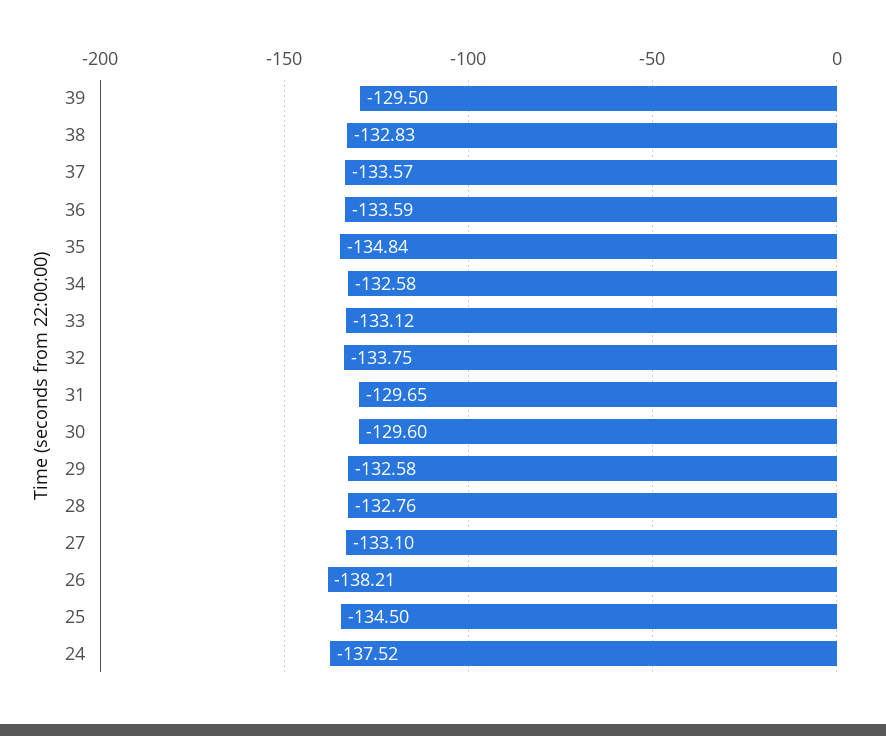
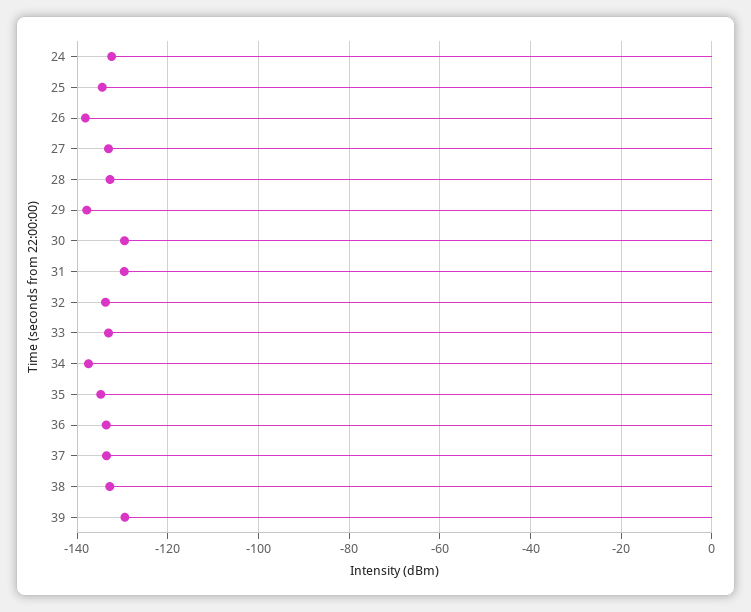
  {
    "39": -129.5,
    "38": -132.83,
    "37": -133.57,
    "36": -133.59,
    "35": -134.84,
-   "34": -132.58,
+   "34": -138,
    "33": -133.12,
    "32": -133.75,
    "31": -129.65,
    "30": -129.6,
-   "29": -132.58,
+   "29": -138,
    "28": -132.76,
    "27": -133.1,
    "26": -138.21,
    "25": -134.5,
-   "24": -137.52
+   "24": -132
  }

